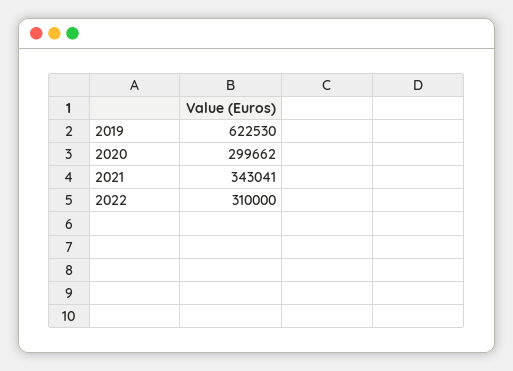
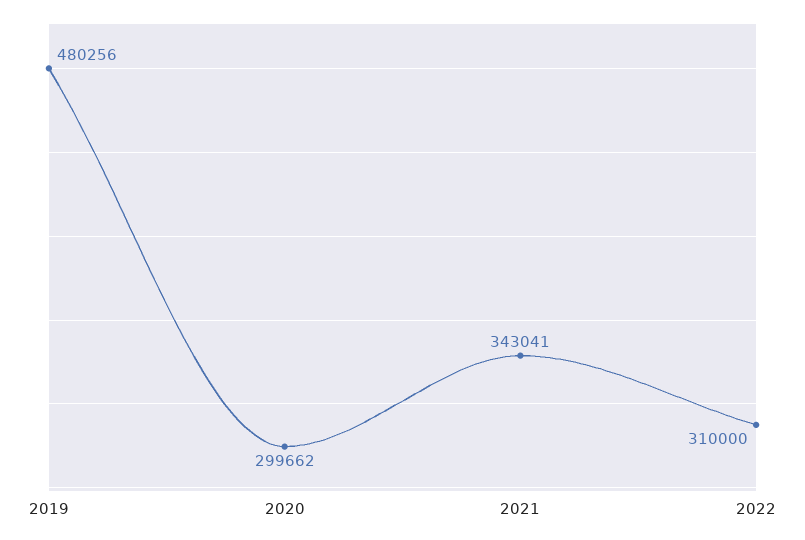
  {
-   "2019": 622530,
+   "2019": 480256,
    "2020": 299662,
    "2021": 343041,
    "2022": 310000
  }

